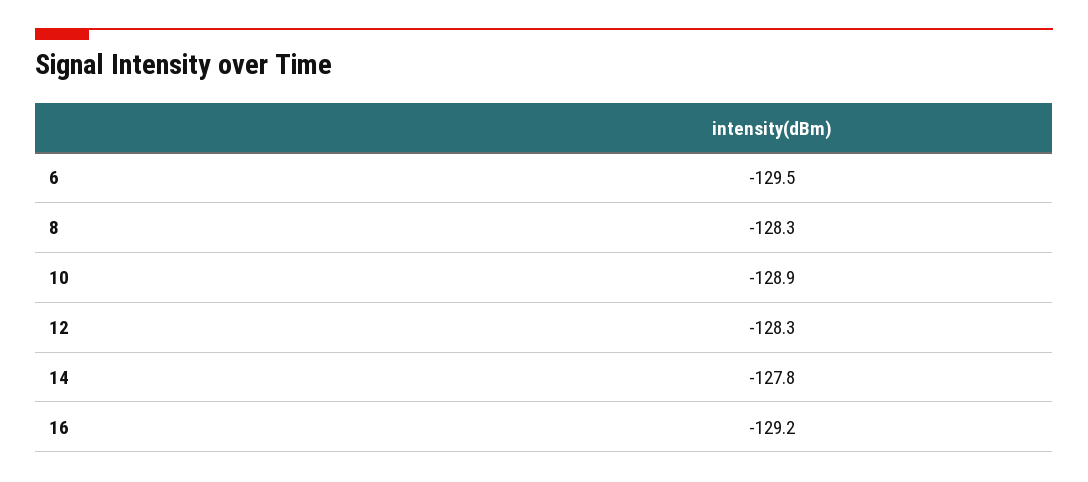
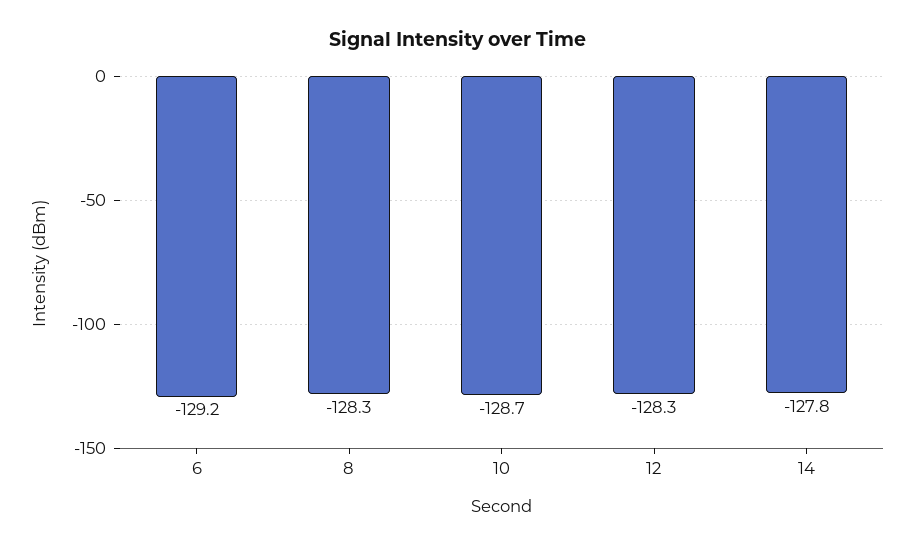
  {
-   "6": -129.5,
+   "6": -129.2,
    "8": -128.3,
-   "10": -128.9,
+   "10": -128.7,
    "12": -128.3,
-   "14": -127.8,
+   "14": -127.8
-   "16": -129.2
  }

